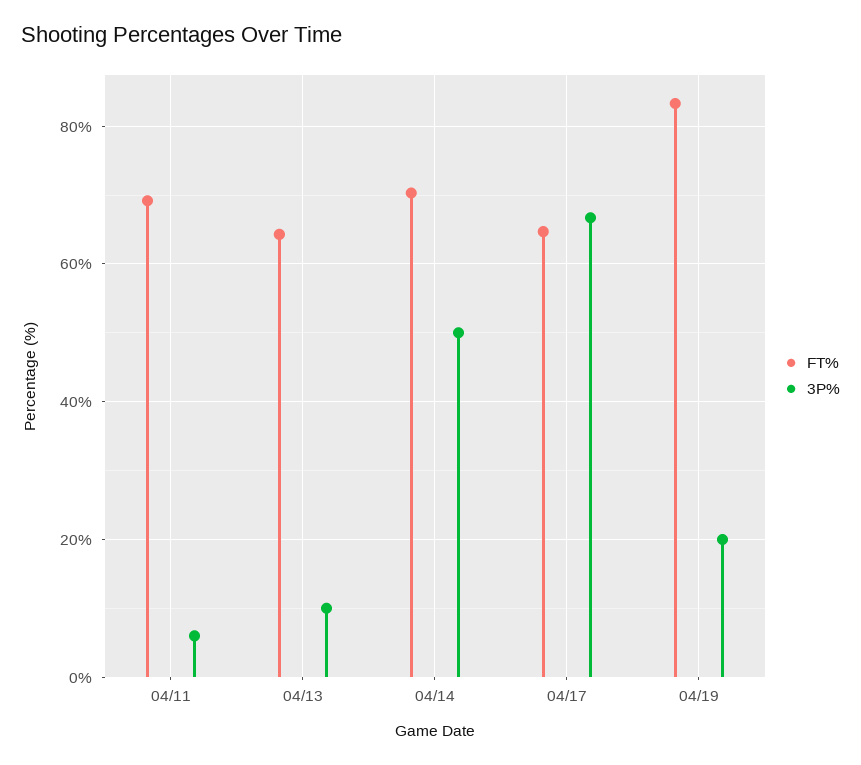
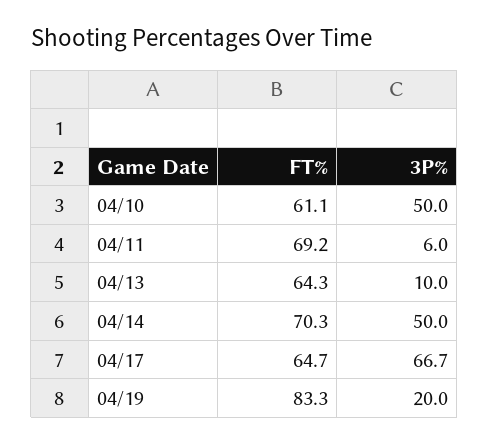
  {
    "FT%": {
      "04/11": 69.2,
      "04/13": 64.3,
      "04/14": 70.3,
      "04/17": 64.7,
-     "04/19": 83.3
+     "04/19": 83.3,
+     "04/10": 61.1
    },
    "3P%": {
      "04/11": 6,
      "04/13": 10,
      "04/14": 50,
      "04/17": 66.7,
-     "04/19": 20
+     "04/19": 20,
+     "04/10": 50
    }
  }

